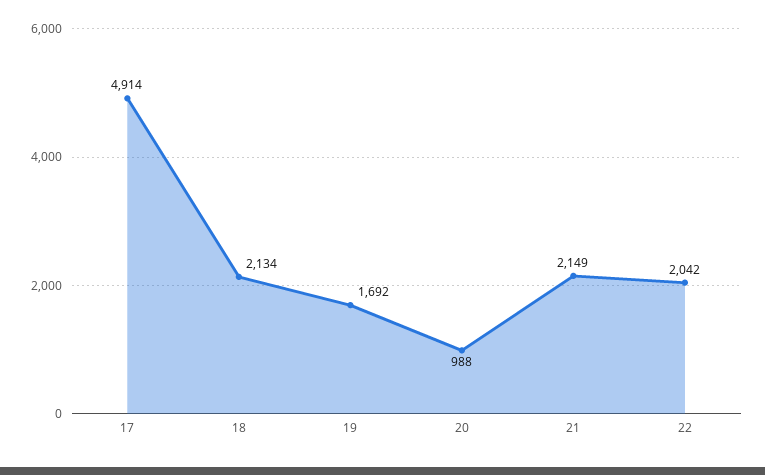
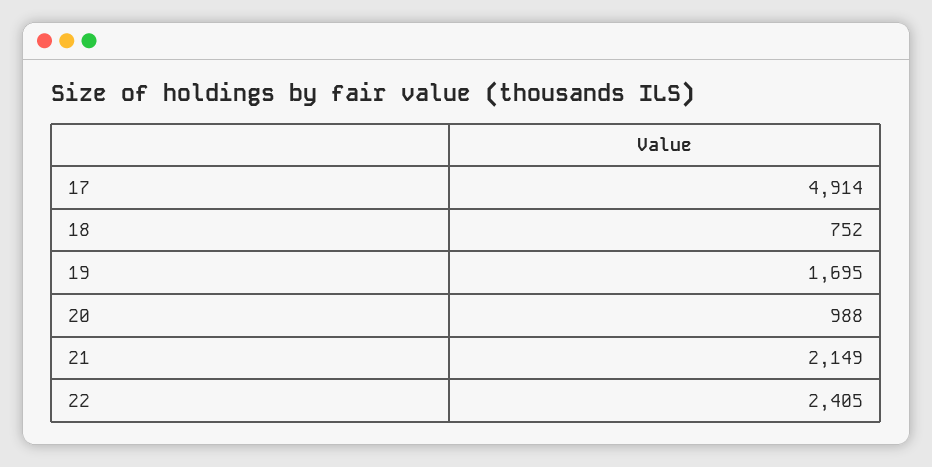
  {
    "17": 4914,
-   "18": 2134,
+   "18": 752,
-   "19": 1692,
+   "19": 1695,
    "20": 988,
    "21": 2149,
-   "22": 2042
+   "22": 2405
  }

